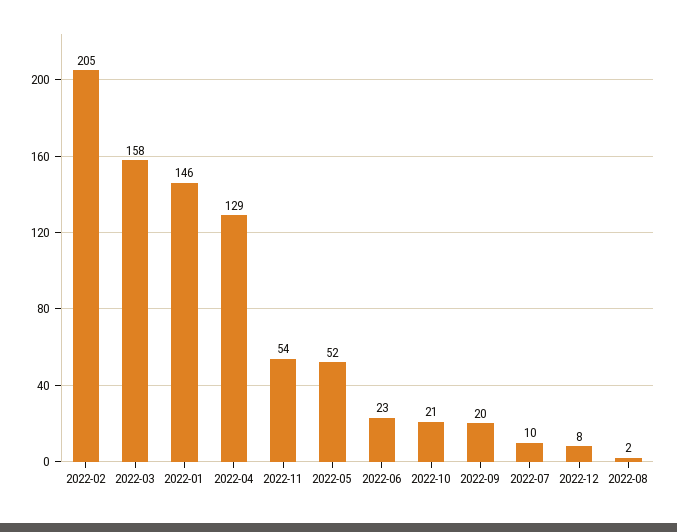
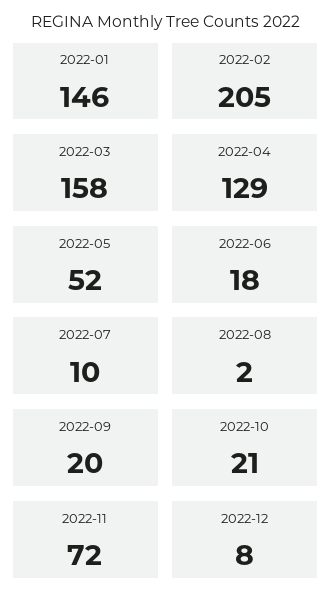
  {
    "2022-02": 205,
    "2022-03": 158,
    "2022-01": 146,
    "2022-04": 129,
-   "2022-11": 54,
+   "2022-11": 72,
    "2022-05": 52,
-   "2022-06": 23,
+   "2022-06": 18,
    "2022-10": 21,
    "2022-09": 20,
    "2022-07": 10,
    "2022-12": 8,
    "2022-08": 2
  }

